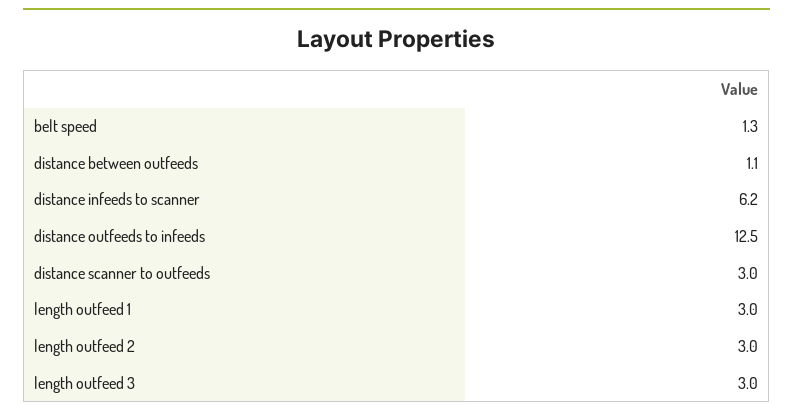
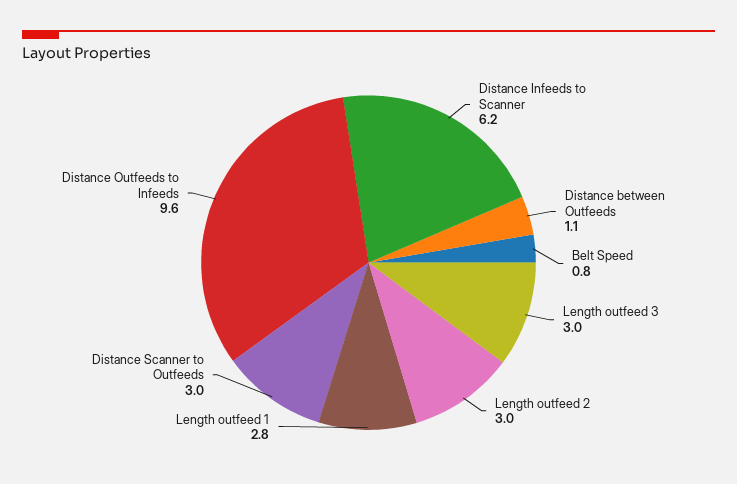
  {
-   "belt speed": 1.3,
+   "belt speed": 0.8,
    "distance between outfeeds": 1.1,
    "distance infeeds to scanner": 6.2,
-   "distance outfeeds to infeeds": 12.5,
+   "distance outfeeds to infeeds": 9.6,
    "distance scanner to outfeeds": 3,
-   "length outfeed 1": 3,
+   "length outfeed 1": 2.8,
    "length outfeed 2": 3,
    "length outfeed 3": 3
  }

